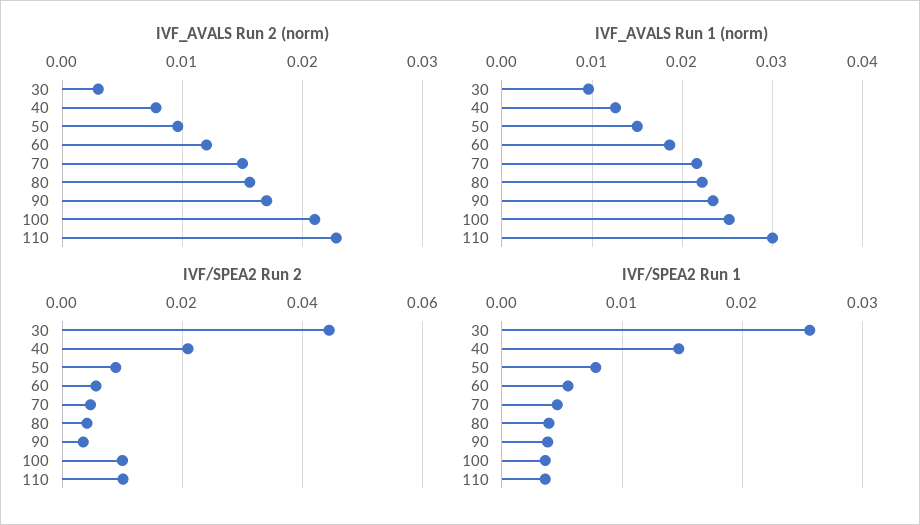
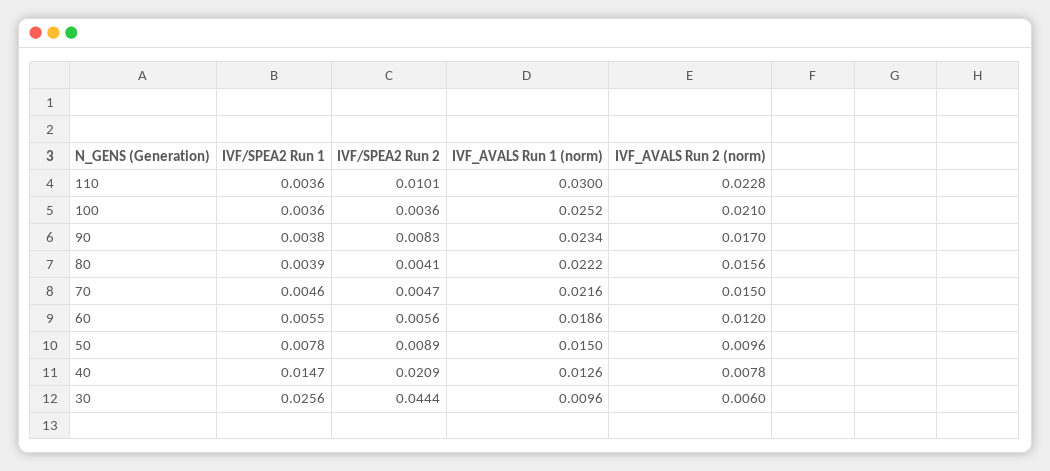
  {
    "IVF_AVALS Run 2 (norm)": {
-     "30": 0.003,
+     "30": 0.006,
      "40": 0.0078,
      "50": 0.0096,
      "60": 0.012,
      "70": 0.015,
      "80": 0.0156,
      "90": 0.017,
      "100": 0.021,
      "110": 0.0228
    },
    "IVF_AVALS Run 1 (norm)": {
      "30": 0.0096,
      "40": 0.0126,
      "50": 0.015,
      "60": 0.0186,
      "70": 0.0216,
      "80": 0.0222,
      "90": 0.0234,
      "100": 0.0252,
      "110": 0.03
    },
    "IVF/SPEA2 Run 2": {
      "30": 0.0444,
      "40": 0.0209,
      "50": 0.0089,
      "60": 0.0056,
      "70": 0.0047,
      "80": 0.0041,
-     "90": 0.004,
+     "90": 0.0083,
-     "100": 0.01,
+     "100": 0.0036,
      "110": 0.0101
    },
    "IVF/SPEA2 Run 1": {
      "30": 0.0256,
      "40": 0.0147,
      "50": 0.0078,
      "60": 0.0055,
      "70": 0.0046,
      "80": 0.0039,
      "90": 0.0038,
      "100": 0.0036,
      "110": 0.0036
    }
  }

